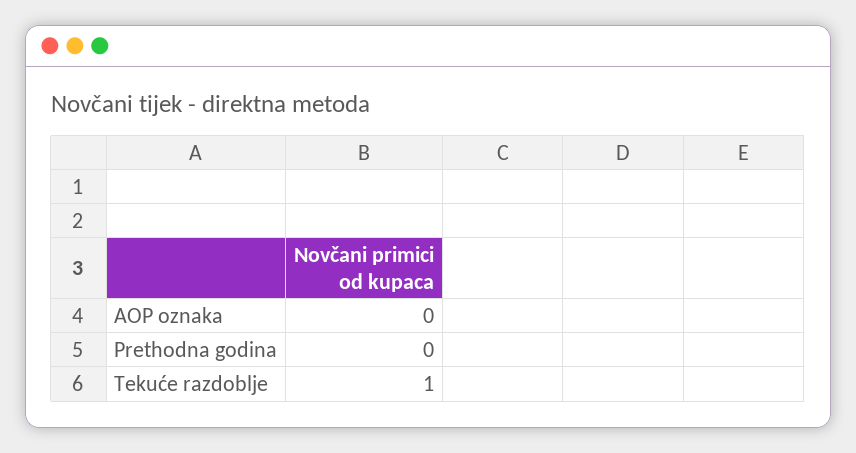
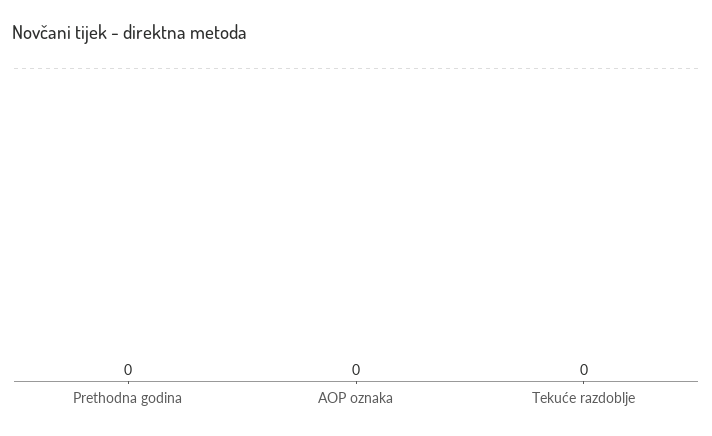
  {
    "AOP oznaka": 0,
    "Prethodna godina": 0,
-   "Tekuće razdoblje": 1
+   "Tekuće razdoblje": 0
  }

